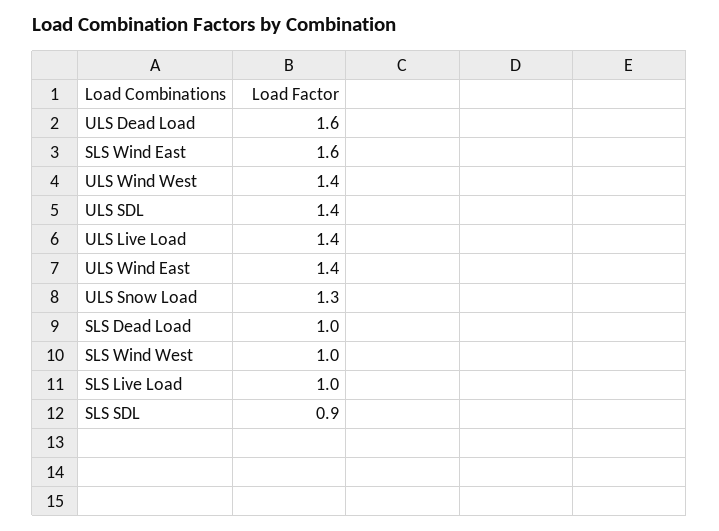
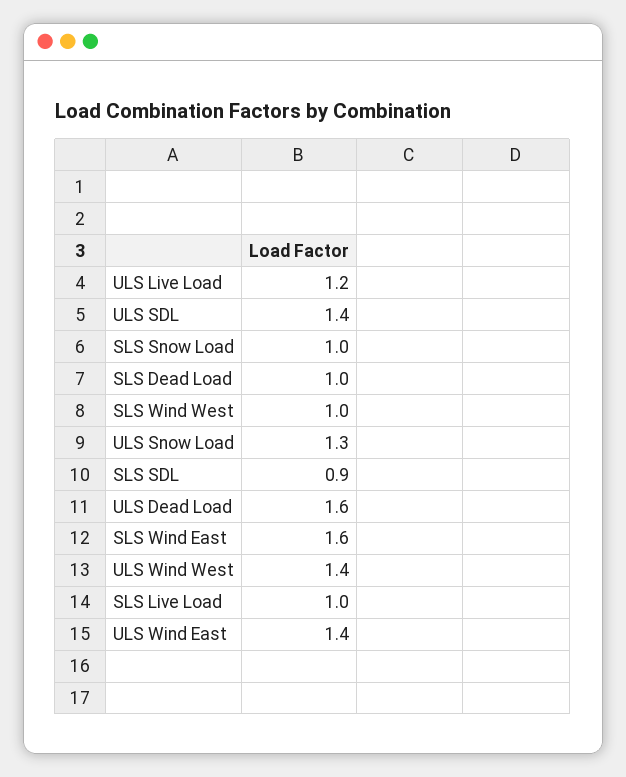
  {
    "ULS Dead Load": 1.6,
    "SLS Wind East": 1.6,
    "ULS Wind West": 1.4,
    "ULS SDL": 1.4,
-   "ULS Live Load": 1.4,
+   "ULS Live Load": 1.2,
    "ULS Wind East": 1.4,
    "ULS Snow Load": 1.3,
    "SLS Dead Load": 1,
    "SLS Wind West": 1,
    "SLS Live Load": 1,
-   "SLS SDL": 0.9
+   "SLS SDL": 0.9,
+   "SLS Snow Load": 1
  }

